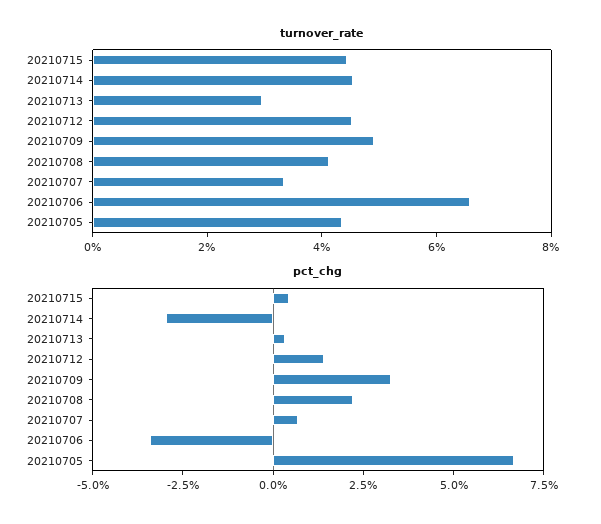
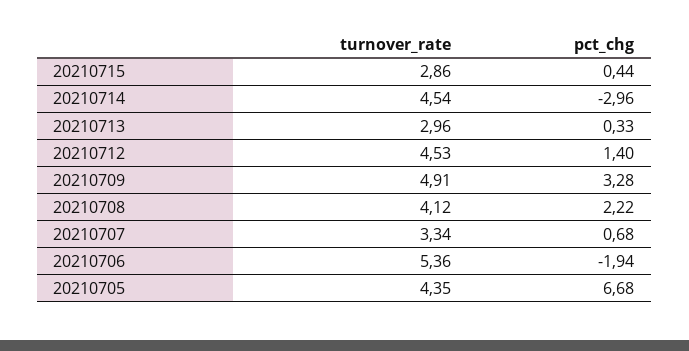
  {
    "turnover_rate": {
-     "20210715": 4.5,
+     "20210715": 2.86,
      "20210714": 4.54,
      "20210713": 2.96,
      "20210712": 4.53,
      "20210709": 4.91,
      "20210708": 4.12,
      "20210707": 3.34,
-     "20210706": 6.5,
+     "20210706": 5.36,
      "20210705": 4.35
    },
    "pct_chg": {
      "20210715": 0.44,
      "20210714": -2.96,
      "20210713": 0.33,
      "20210712": 1.4,
      "20210709": 3.28,
      "20210708": 2.22,
      "20210707": 0.68,
-     "20210706": -3.5,
+     "20210706": -1.94,
      "20210705": 6.68
    }
  }

